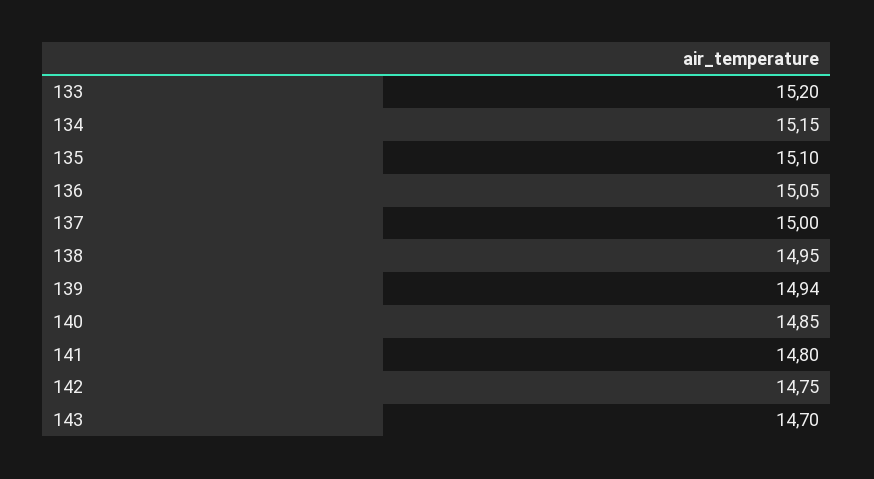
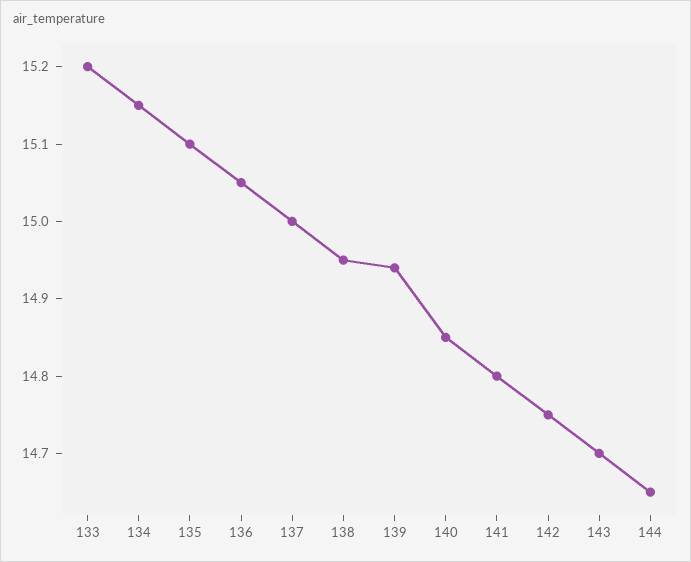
  {
    "133": 15.2,
    "134": 15.15,
    "135": 15.1,
    "136": 15.05,
    "137": 15,
    "138": 14.95,
    "139": 14.94,
    "140": 14.85,
    "141": 14.8,
    "142": 14.75,
-   "143": 14.7
+   "143": 14.7,
+   "144": 14.65
  }

